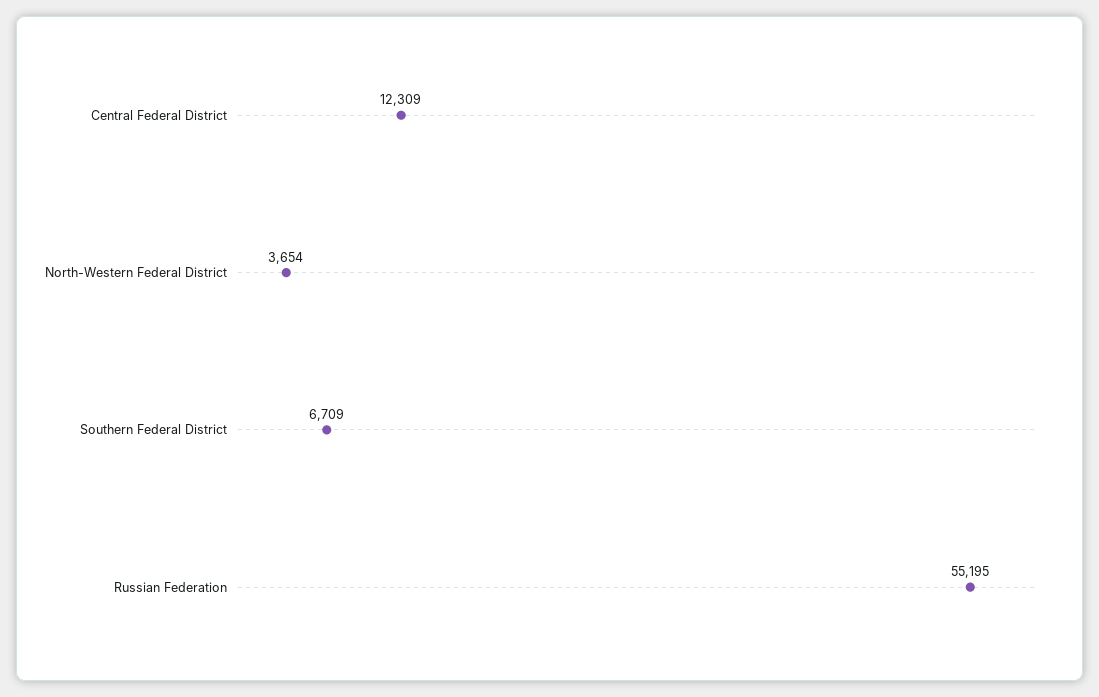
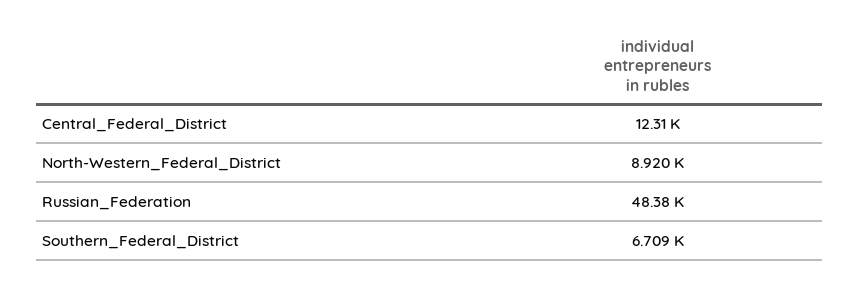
  {
    "Central Federal District": 12309,
-   "North-Western Federal District": 3654,
+   "North-Western Federal District": 8920,
    "Southern Federal District": 6709,
-   "Russian Federation": 55195
+   "Russian Federation": 48380
  }

